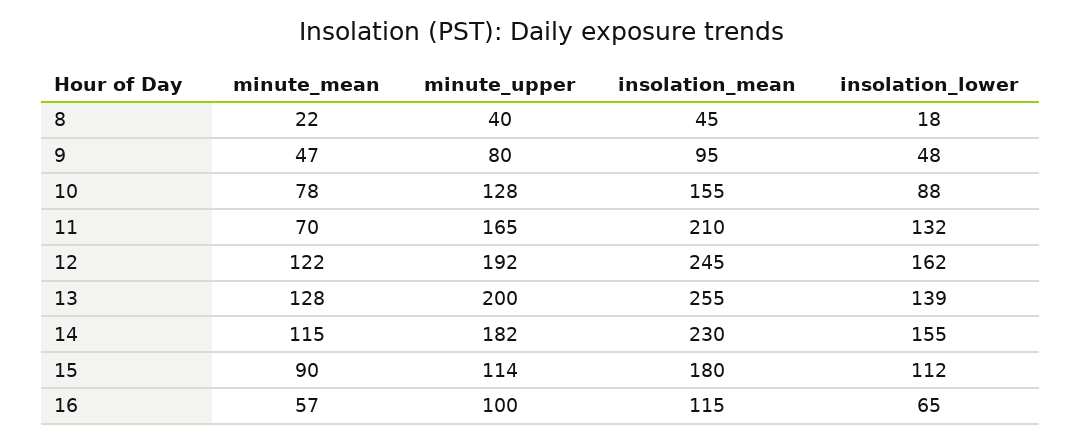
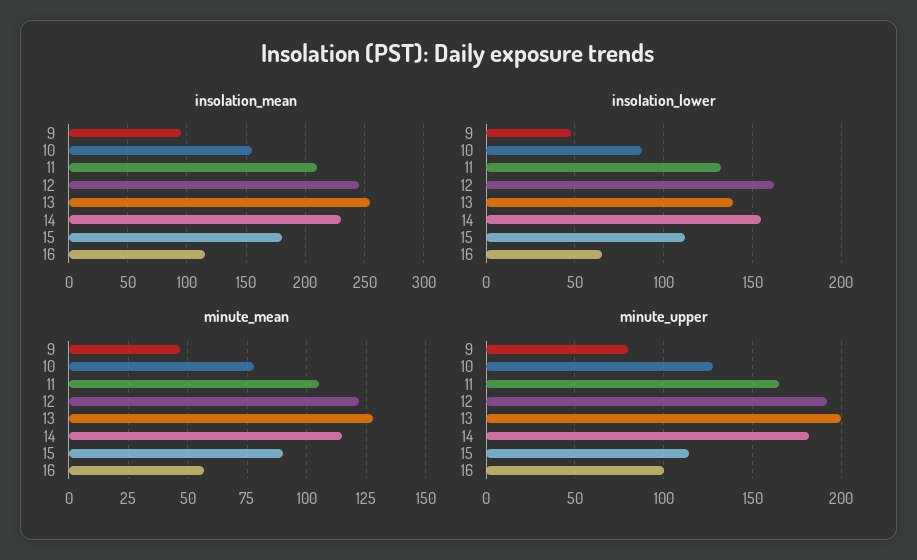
  {
    "minute_mean": {
-     "8": 22,
      "9": 47,
      "10": 78,
-     "11": 70,
+     "11": 105,
      "12": 122,
      "13": 128,
      "14": 115,
      "15": 90,
      "16": 57
    },
    "minute_upper": {
-     "8": 40,
      "9": 80,
      "10": 128,
      "11": 165,
      "12": 192,
      "13": 200,
      "14": 182,
      "15": 114,
      "16": 100
    },
    "insolation_mean": {
-     "8": 45,
      "9": 95,
      "10": 155,
      "11": 210,
      "12": 245,
      "13": 255,
      "14": 230,
      "15": 180,
      "16": 115
    },
    "insolation_lower": {
-     "8": 18,
      "9": 48,
      "10": 88,
      "11": 132,
      "12": 162,
      "13": 139,
      "14": 155,
      "15": 112,
      "16": 65
    }
  }

